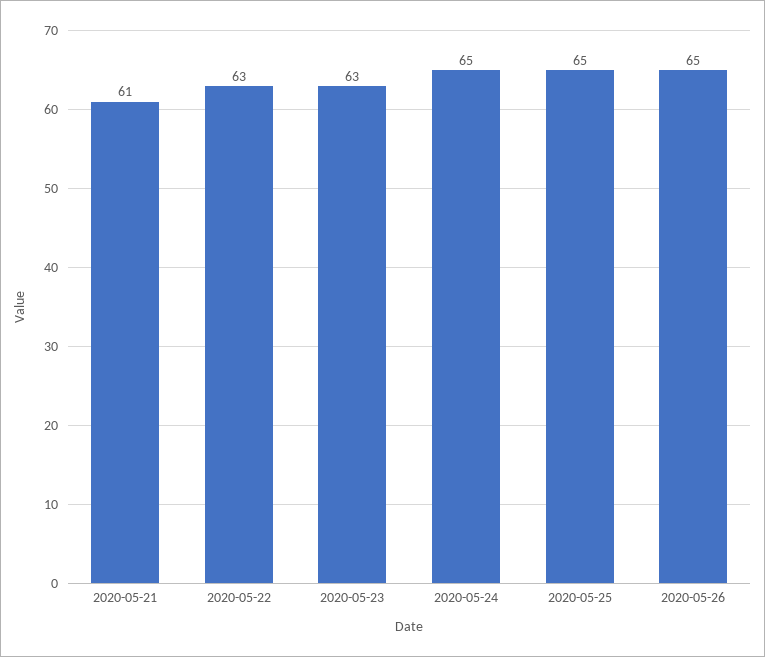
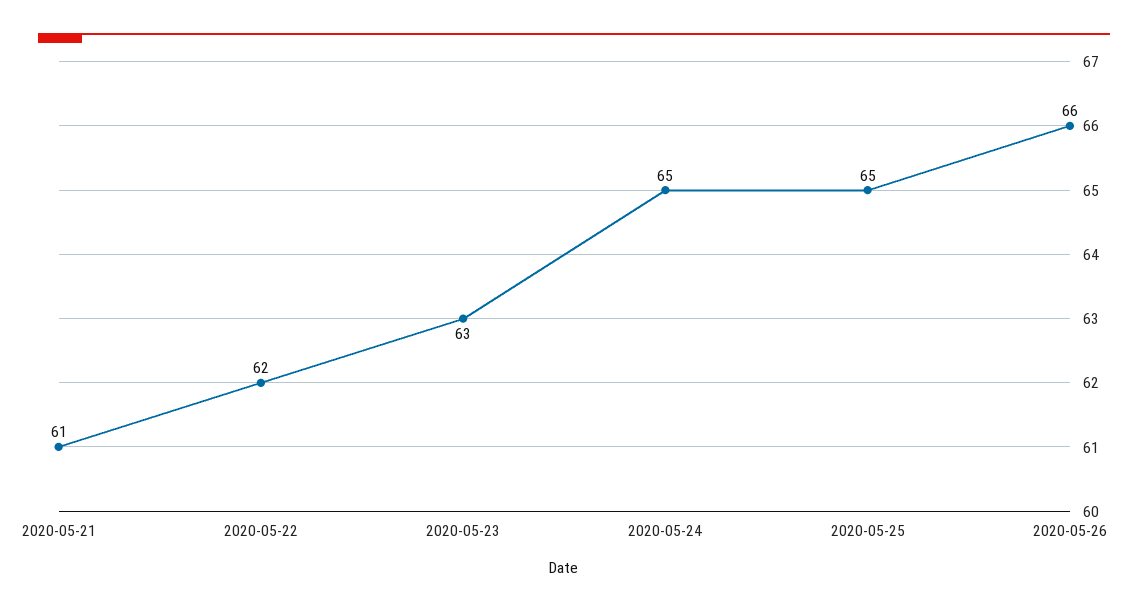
  {
    "2020-05-21": 61,
-   "2020-05-22": 63,
+   "2020-05-22": 62,
    "2020-05-23": 63,
    "2020-05-24": 65,
    "2020-05-25": 65,
-   "2020-05-26": 65
+   "2020-05-26": 66
  }

